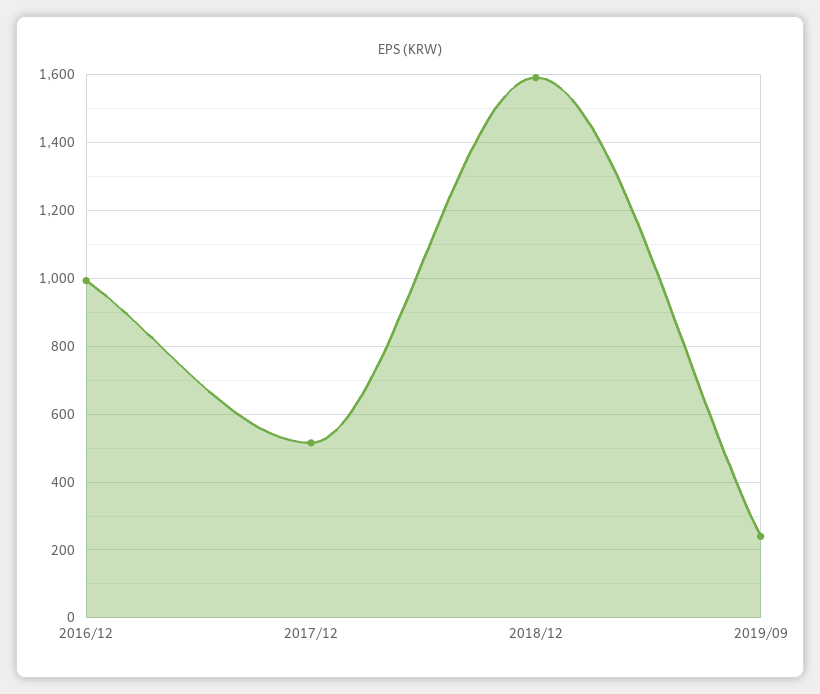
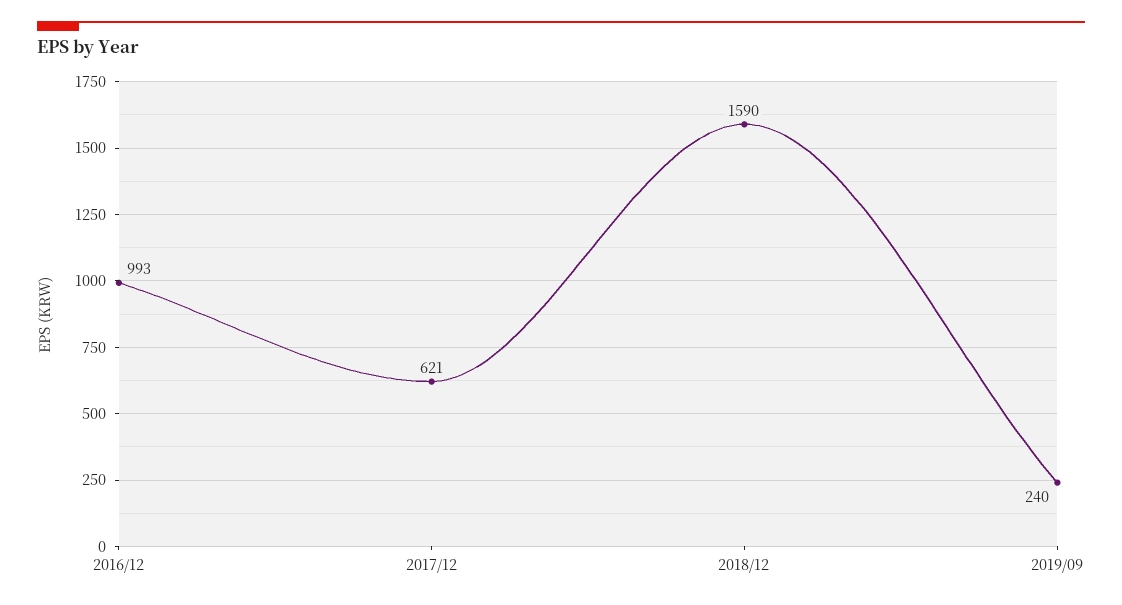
  {
    "2016/12": 993,
-   "2017/12": 520,
+   "2017/12": 621,
    "2018/12": 1590,
    "2019/09": 240
  }

